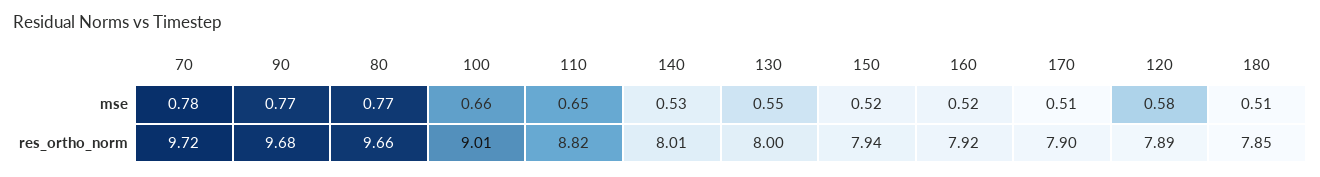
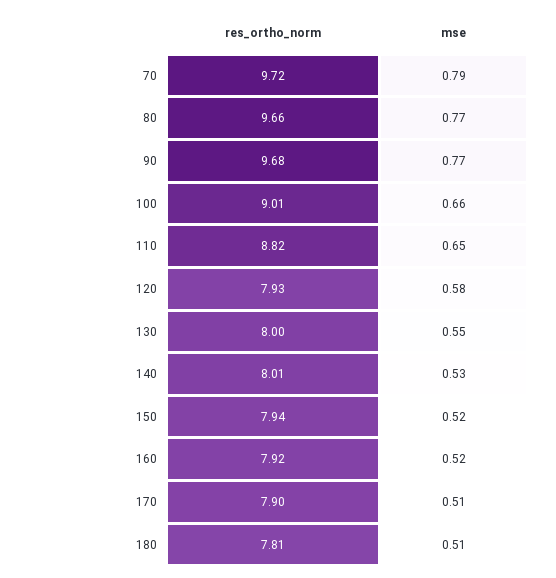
  {
    "70": {
-     "mse": 0.78,
+     "mse": 0.79,
      "res_ortho_norm": 9.72
    },
    "90": {
      "mse": 0.77,
      "res_ortho_norm": 9.68
    },
    "80": {
      "mse": 0.77,
      "res_ortho_norm": 9.66
    },
    "100": {
      "mse": 0.66,
      "res_ortho_norm": 9.01
    },
    "110": {
      "mse": 0.65,
      "res_ortho_norm": 8.82
    },
    "140": {
      "mse": 0.53,
      "res_ortho_norm": 8.01
    },
    "130": {
      "mse": 0.55,
      "res_ortho_norm": 8
    },
    "150": {
      "mse": 0.52,
      "res_ortho_norm": 7.94
    },
    "160": {
      "mse": 0.52,
      "res_ortho_norm": 7.92
    },
    "170": {
      "mse": 0.51,
      "res_ortho_norm": 7.9
    },
    "120": {
      "mse": 0.58,
-     "res_ortho_norm": 7.89
+     "res_ortho_norm": 7.93
    },
    "180": {
      "mse": 0.51,
-     "res_ortho_norm": 7.85
+     "res_ortho_norm": 7.81
    }
  }

